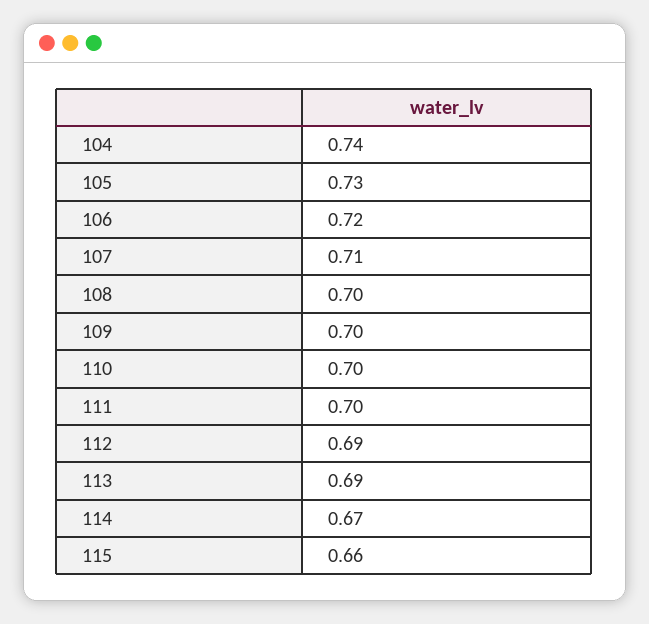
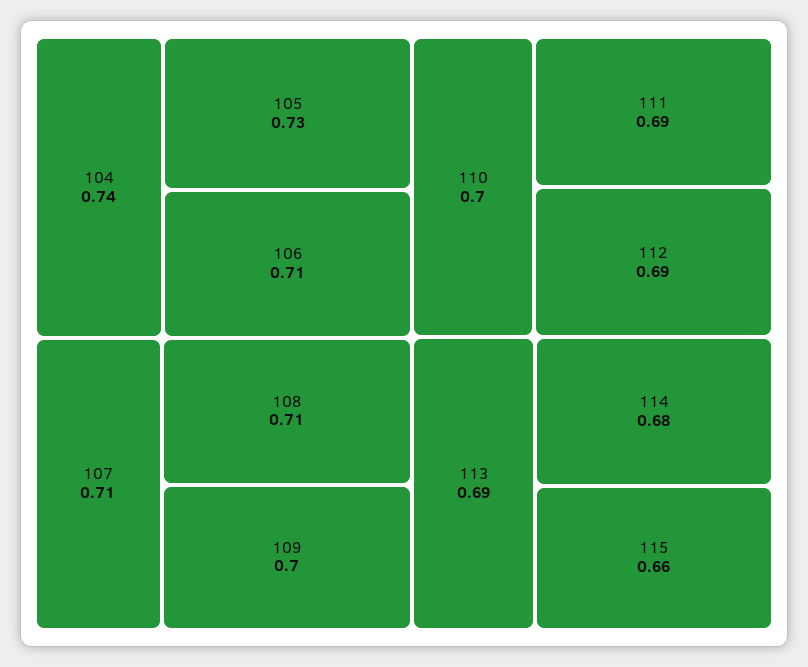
  {
    "104": 0.74,
    "105": 0.73,
-   "106": 0.72,
+   "106": 0.71,
    "107": 0.71,
-   "108": 0.7,
+   "108": 0.71,
    "109": 0.7,
    "110": 0.7,
-   "111": 0.7,
+   "111": 0.69,
    "112": 0.69,
    "113": 0.69,
-   "114": 0.67,
+   "114": 0.68,
    "115": 0.66
  }

